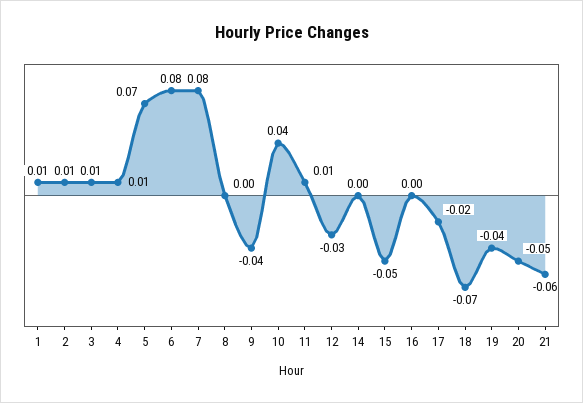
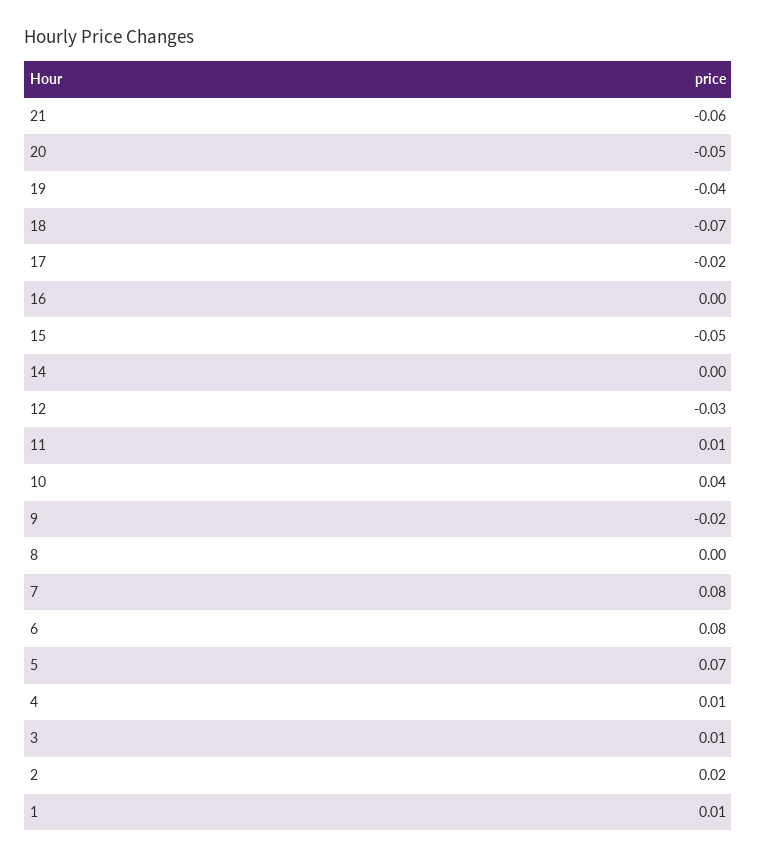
  {
    "1": 0.01,
-   "2": 0.01,
+   "2": 0.02,
    "3": 0.01,
    "4": 0.01,
    "5": 0.07,
    "6": 0.08,
    "7": 0.08,
    "8": 0,
-   "9": -0.04,
+   "9": -0.02,
    "10": 0.04,
    "11": 0.01,
    "12": -0.03,
    "14": 0,
    "15": -0.05,
    "16": 0,
    "17": -0.02,
    "18": -0.07,
    "19": -0.04,
    "20": -0.05,
    "21": -0.06
  }

